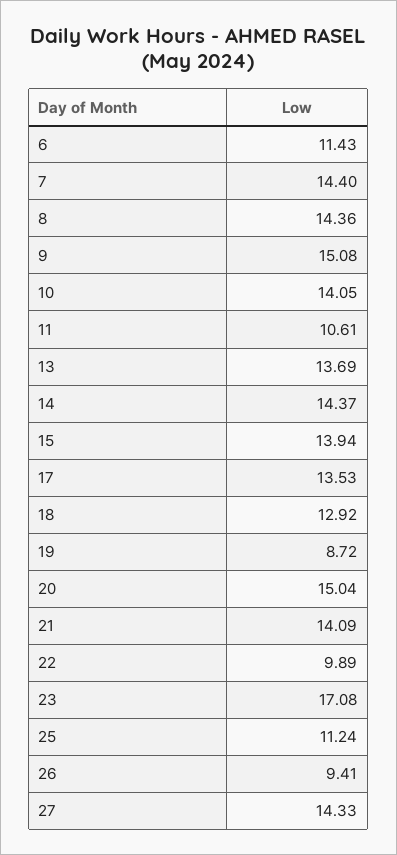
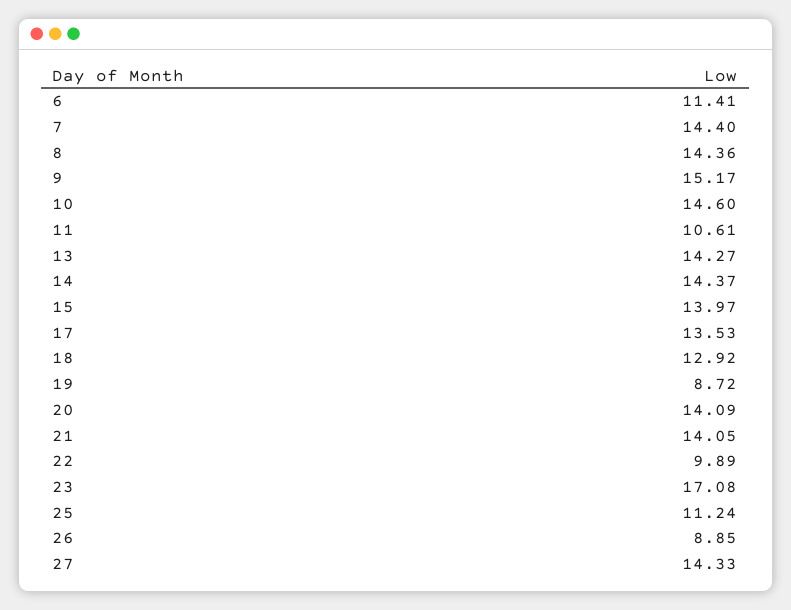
  {
-   "6": 11.43,
+   "6": 11.41,
    "7": 14.4,
    "8": 14.36,
-   "9": 15.08,
+   "9": 15.17,
-   "10": 14.05,
+   "10": 14.6,
    "11": 10.61,
-   "13": 13.69,
+   "13": 14.27,
    "14": 14.37,
-   "15": 13.94,
+   "15": 13.97,
    "17": 13.53,
    "18": 12.92,
    "19": 8.72,
-   "20": 15.04,
+   "20": 14.09,
-   "21": 14.09,
+   "21": 14.05,
    "22": 9.89,
    "23": 17.08,
    "25": 11.24,
-   "26": 9.41,
+   "26": 8.85,
    "27": 14.33
  }

